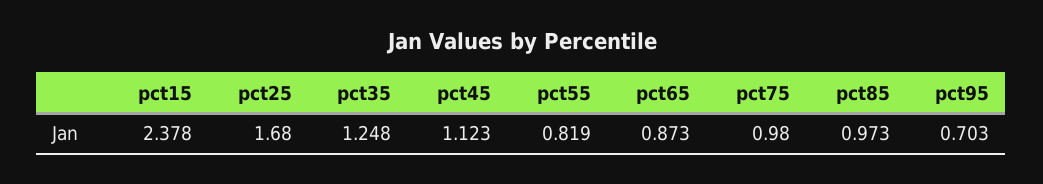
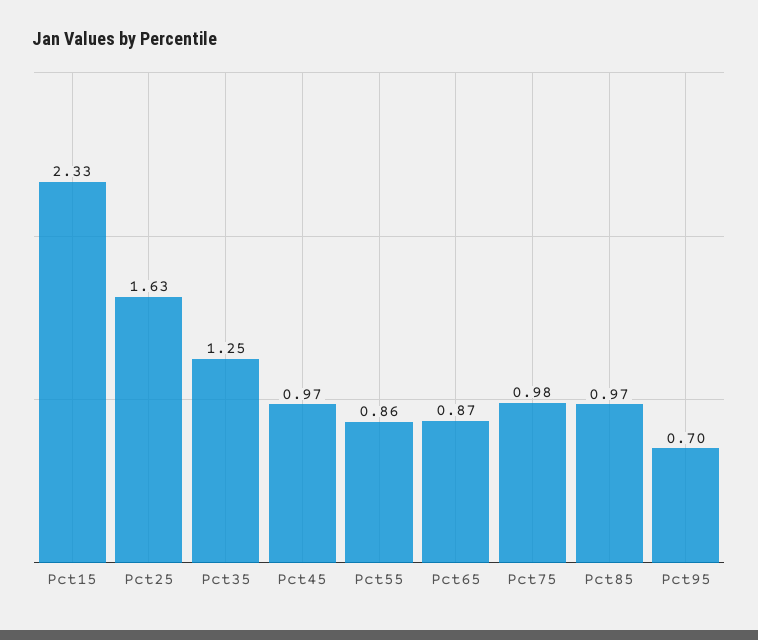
  {
-   "pct15": 2.378,
+   "pct15": 2.33,
-   "pct25": 1.68,
+   "pct25": 1.63,
    "pct35": 1.248,
-   "pct45": 1.123,
+   "pct45": 0.97,
-   "pct55": 0.819,
+   "pct55": 0.86,
    "pct65": 0.873,
    "pct75": 0.98,
    "pct85": 0.973,
    "pct95": 0.703
  }

